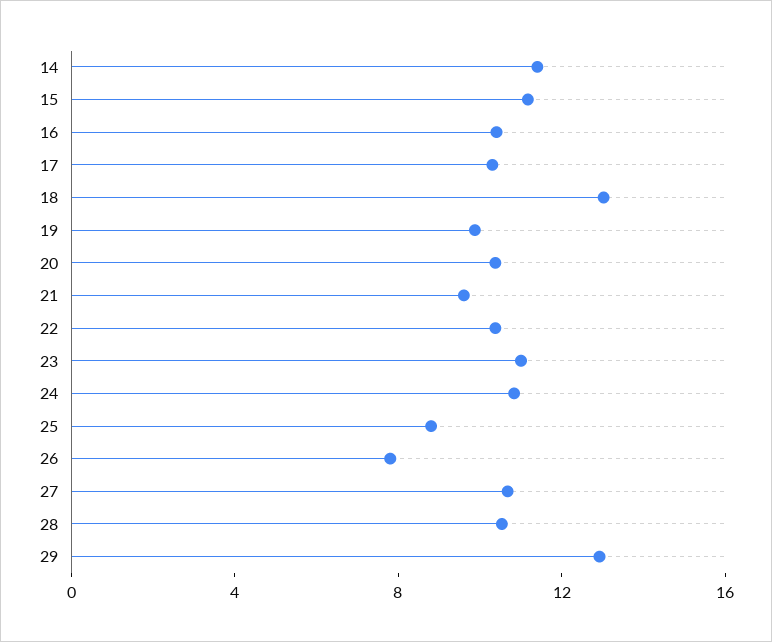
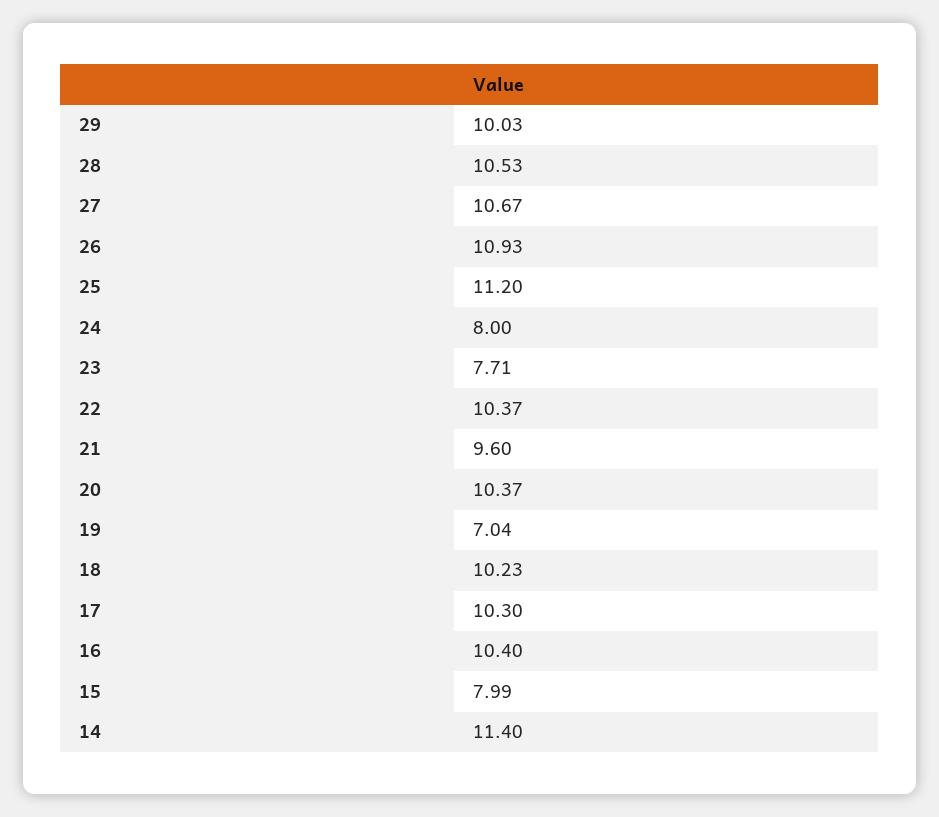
  {
    "14": 11.4,
-   "15": 11,
+   "15": 7.99,
    "16": 10.4,
    "17": 10.3,
-   "18": 13,
+   "18": 10.23,
-   "19": 10,
+   "19": 7.04,
    "20": 10.37,
    "21": 9.6,
    "22": 10.37,
-   "23": 11,
+   "23": 7.71,
-   "24": 11,
+   "24": 8,
-   "25": 9,
+   "25": 11.2,
-   "26": 8,
+   "26": 10.93,
    "27": 10.67,
    "28": 10.53,
-   "29": 13
+   "29": 10.03
  }

